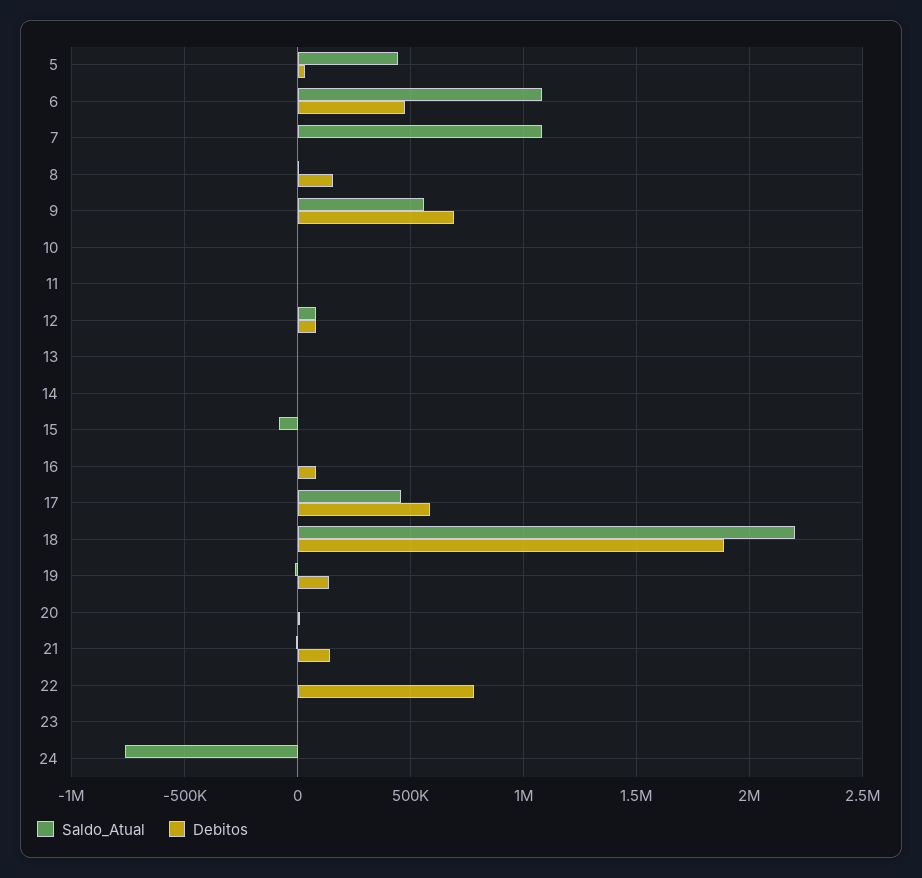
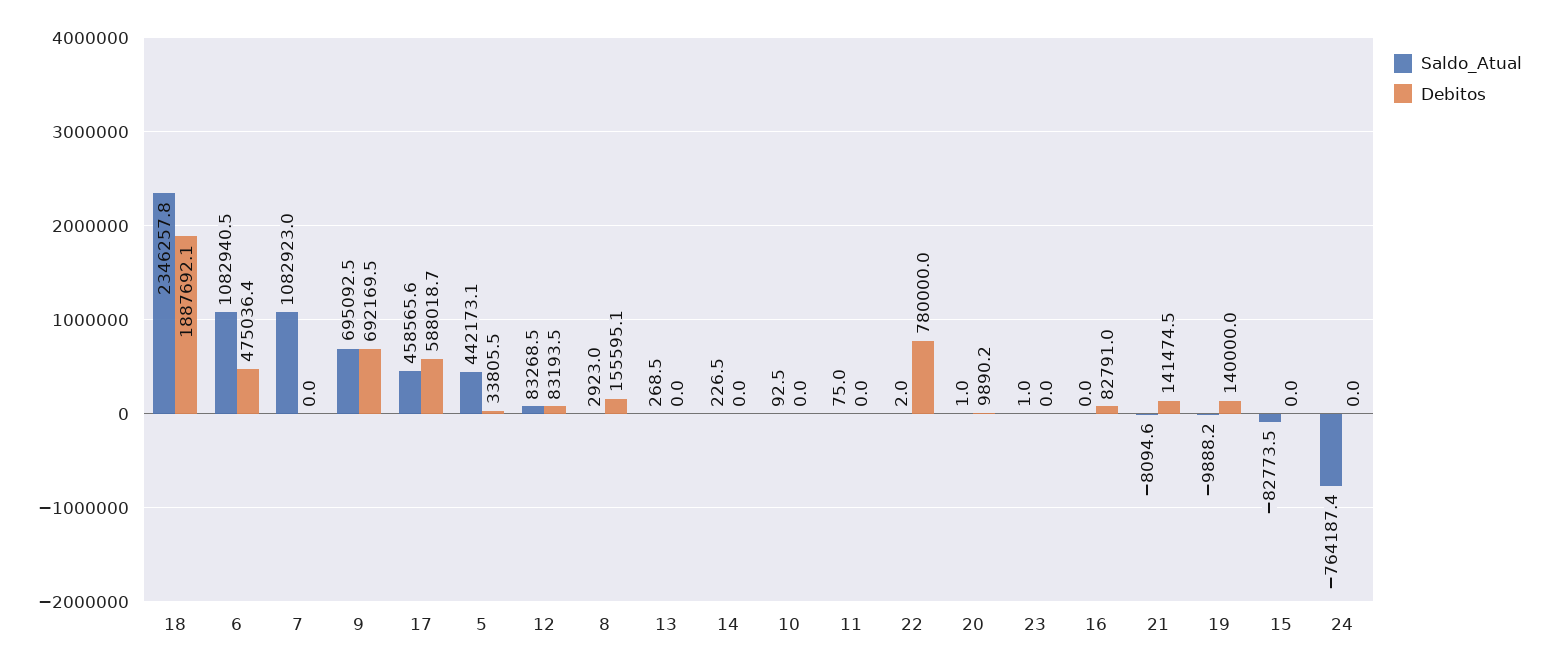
  {
    "Saldo_Atual": {
      "5": 442173.1,
      "6": 1082940.5,
      "7": 1082923,
      "8": 2923,
-     "9": 550000,
+     "9": 695092.5,
      "10": 92.5,
      "11": 75,
      "12": 83268.5,
      "13": 268.5,
      "14": 226.5,
      "15": -82773.5,
      "16": 0,
      "17": 458565.6,
-     "18": 2200000,
+     "18": 2346257.8,
      "19": -9888.2,
      "20": 1,
      "21": -8094.6,
      "22": 2,
      "23": 1,
      "24": -764187.4
    },
    "Debitos": {
      "5": 33805.5,
      "6": 475036.4,
      "7": 0,
      "8": 155595.1,
      "9": 692169.5,
      "10": 0,
      "11": 0,
      "12": 83193.5,
      "13": 0,
      "14": 0,
      "15": 0,
      "16": 82791,
      "17": 588018.7,
      "18": 1887692.1,
      "19": 140000,
      "20": 9890.2,
      "21": 141474.5,
      "22": 780000,
      "23": 0,
      "24": 0
    }
  }

